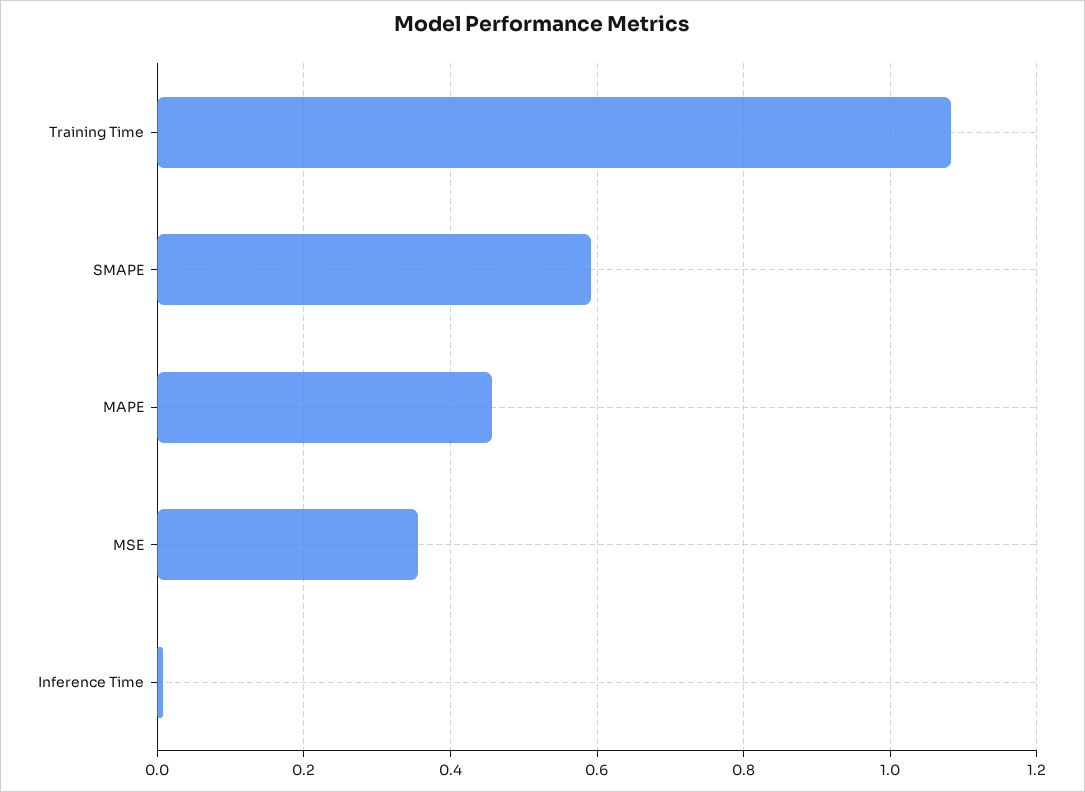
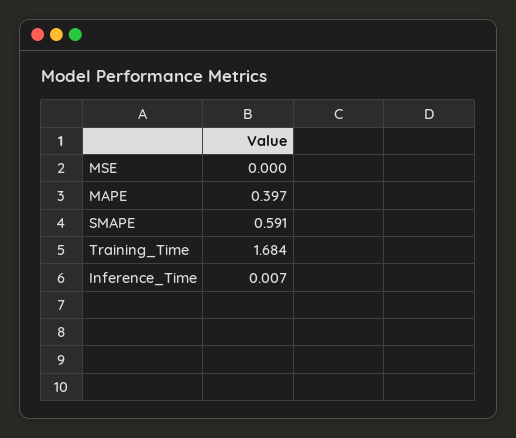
  {
-   "Training Time": 1.08,
+   "Training Time": 1.684,
    "SMAPE": 0.591,
-   "MAPE": 0.46,
+   "MAPE": 0.397,
-   "MSE": 0.36,
+   "MSE": 0,
    "Inference Time": 0.007
  }

